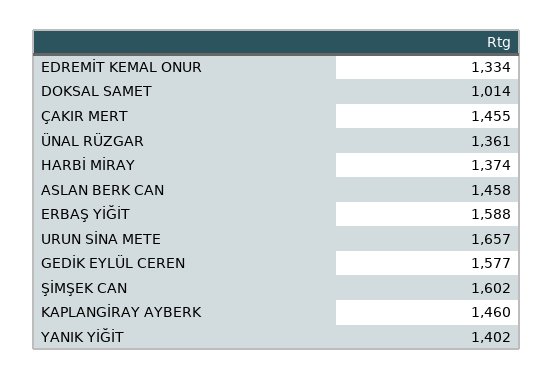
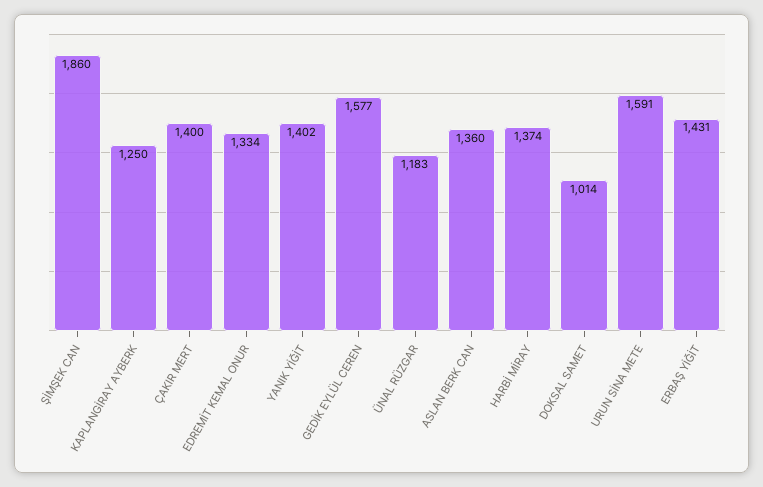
  {
    "EDREMİT KEMAL ONUR": 1334,
    "DOKSAL SAMET": 1014,
-   "ÇAKIR MERT": 1455,
+   "ÇAKIR MERT": 1400,
-   "ÜNAL RÜZGAR": 1361,
+   "ÜNAL RÜZGAR": 1183,
    "HARBİ MİRAY": 1374,
-   "ASLAN BERK CAN": 1458,
+   "ASLAN BERK CAN": 1360,
-   "ERBAŞ YİĞİT": 1588,
+   "ERBAŞ YİĞİT": 1431,
-   "URUN SİNA METE": 1657,
+   "URUN SİNA METE": 1591,
    "GEDİK EYLÜL CEREN": 1577,
-   "ŞİMŞEK CAN": 1602,
+   "ŞİMŞEK CAN": 1860,
-   "KAPLANGİRAY AYBERK": 1460,
+   "KAPLANGİRAY AYBERK": 1250,
    "YANIK YİĞİT": 1402
  }

